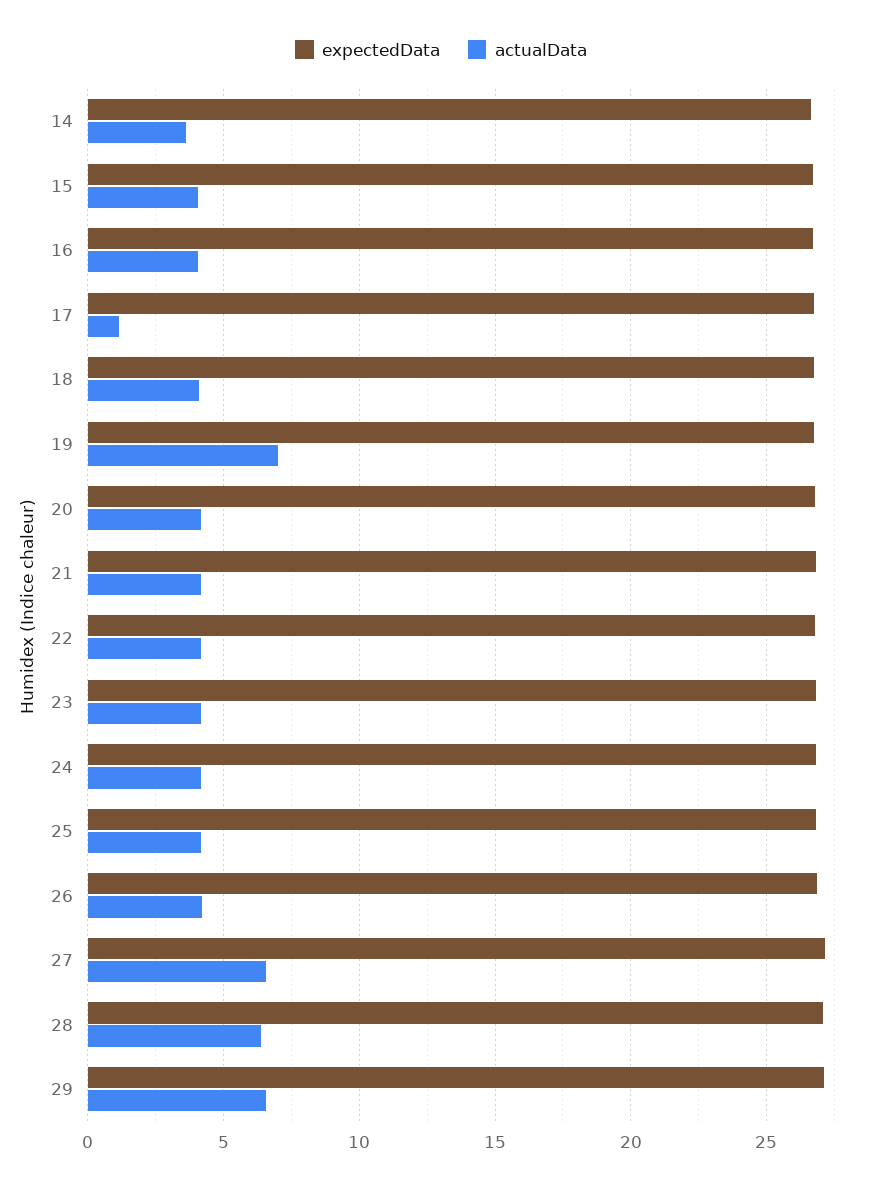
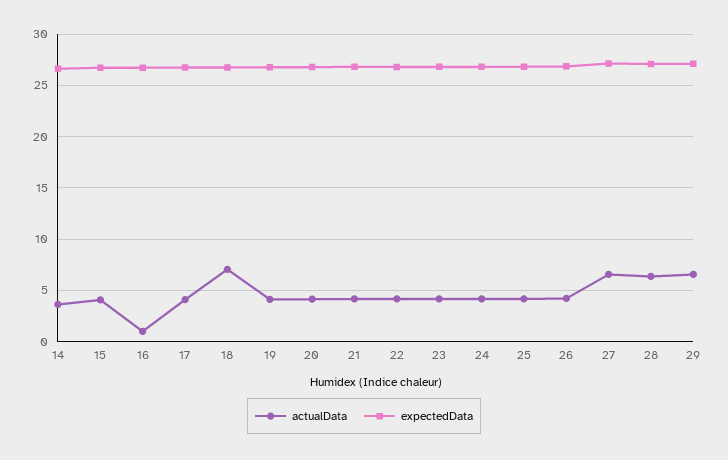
  {
    "expectedData": {
      "14": 26.5,
      "15": 26.5,
      "16": 26.5,
      "17": 27,
      "18": 27,
      "19": 27,
      "20": 27,
      "21": 27,
      "22": 27,
      "23": 27,
      "24": 27,
      "25": 27,
      "26": 27,
      "27": 27,
      "28": 27,
      "29": 27
    },
    "actualData": {
      "14": 3.5,
      "15": 4,
-     "16": 4,
+     "16": 1,
-     "17": 1,
+     "17": 4,
-     "18": 4,
+     "18": 7,
-     "19": 7,
+     "19": 4,
      "20": 4,
      "21": 4,
      "22": 4,
      "23": 4,
      "24": 4,
      "25": 4,
      "26": 4,
      "27": 6.5,
      "28": 6.5,
      "29": 6.5
    }
  }

